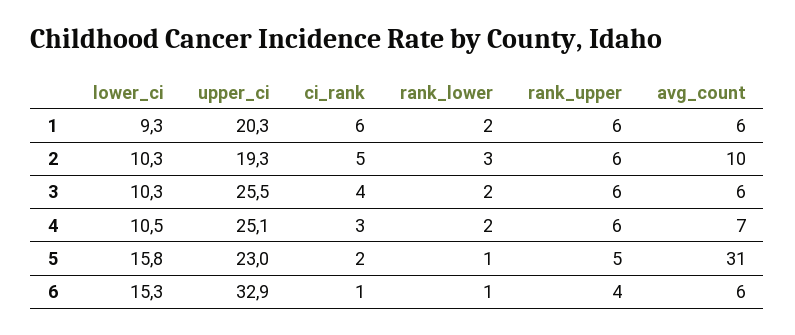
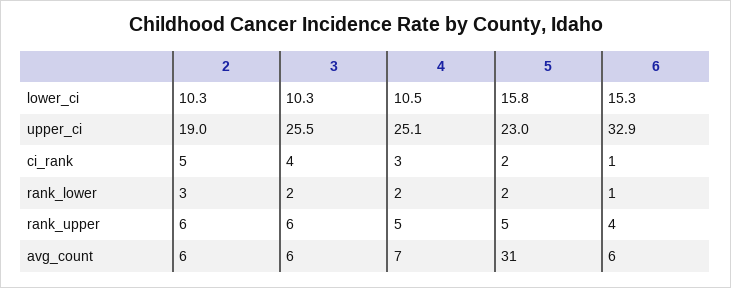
  {
    "lower_ci": {
-     "1": 9.3,
      "2": 10.3,
      "3": 10.3,
      "4": 10.5,
      "5": 15.8,
      "6": 15.3
    },
    "upper_ci": {
-     "1": 20.3,
-     "2": 19.3,
+     "2": 19,
      "3": 25.5,
      "4": 25.1,
      "5": 23,
      "6": 32.9
    },
    "ci_rank": {
-     "1": 6,
      "2": 5,
      "3": 4,
      "4": 3,
      "5": 2,
      "6": 1
    },
    "rank_lower": {
-     "1": 2,
      "2": 3,
      "3": 2,
      "4": 2,
-     "5": 1,
+     "5": 2,
      "6": 1
    },
    "rank_upper": {
-     "1": 6,
      "2": 6,
      "3": 6,
-     "4": 6,
+     "4": 5,
      "5": 5,
      "6": 4
    },
    "avg_count": {
-     "1": 6,
-     "2": 10,
+     "2": 6,
      "3": 6,
      "4": 7,
      "5": 31,
      "6": 6
    }
  }

